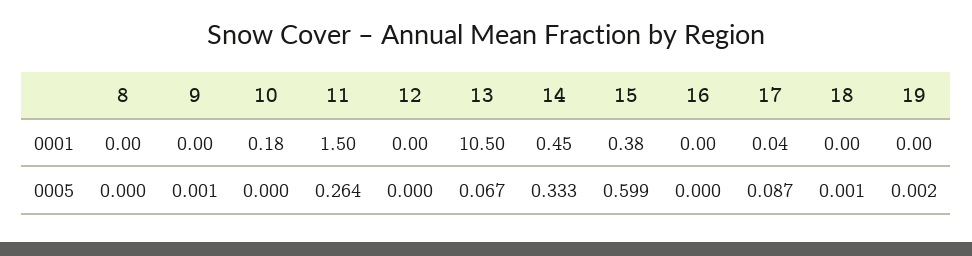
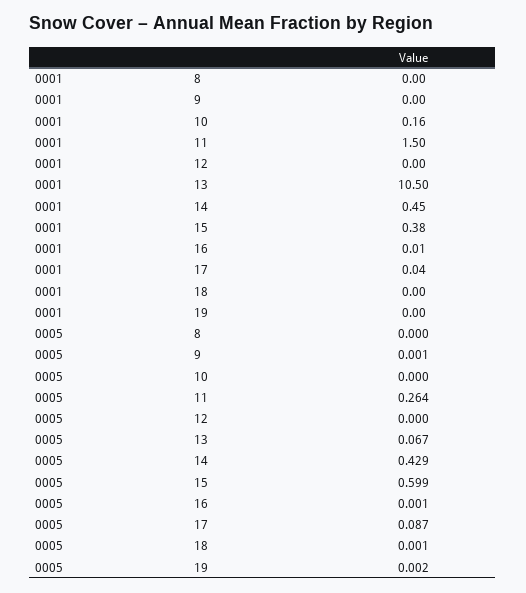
  {
    "8": {
      "0001": 0,
      "0005": 0
    },
    "9": {
      "0001": 0,
      "0005": 0.001
    },
    "10": {
-     "0001": 0.18,
+     "0001": 0.16,
      "0005": 0
    },
    "11": {
      "0001": 1.5,
      "0005": 0.264
    },
    "12": {
      "0001": 0,
      "0005": 0
    },
    "13": {
      "0001": 10.5,
      "0005": 0.067
    },
    "14": {
      "0001": 0.45,
-     "0005": 0.333
+     "0005": 0.429
    },
    "15": {
      "0001": 0.38,
      "0005": 0.599
    },
    "16": {
-     "0001": 0,
+     "0001": 0.01,
-     "0005": 0
+     "0005": 0.001
    },
    "17": {
      "0001": 0.04,
      "0005": 0.087
    },
    "18": {
      "0001": 0,
      "0005": 0.001
    },
    "19": {
      "0001": 0,
      "0005": 0.002
    }
  }

